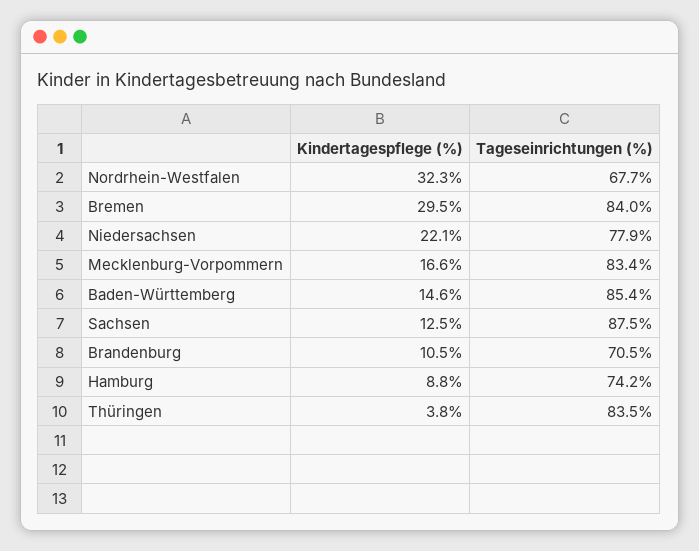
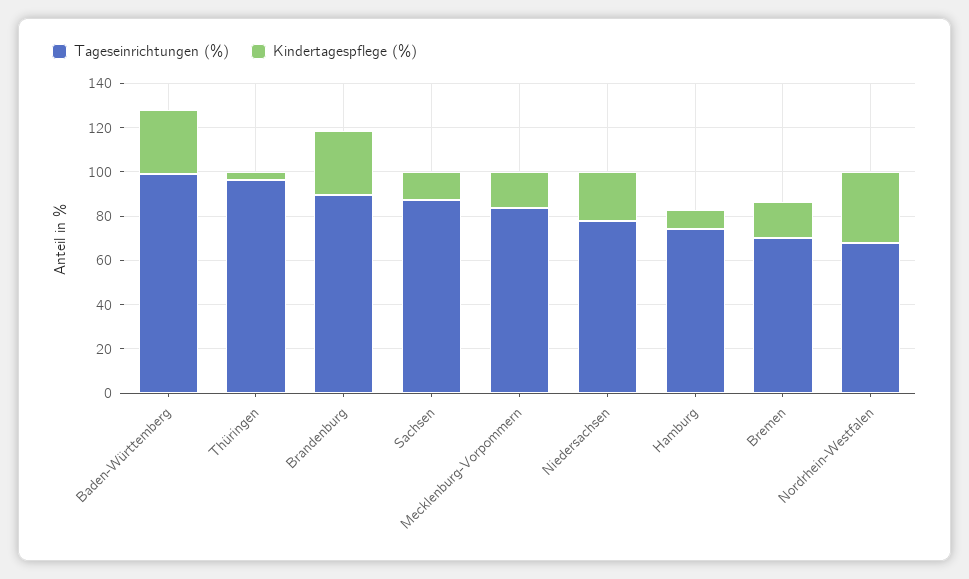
  {
    "Kindertagespflege (%)": {
      "Nordrhein-Westfalen": 32.3,
-     "Bremen": 29.5,
+     "Bremen": 15,
      "Niedersachsen": 22.1,
      "Mecklenburg-Vorpommern": 16.6,
-     "Baden-Württemberg": 14.6,
+     "Baden-Württemberg": 30,
      "Sachsen": 12.5,
-     "Brandenburg": 10.5,
+     "Brandenburg": 30,
      "Hamburg": 8.8,
      "Thüringen": 3.8
    },
    "Tageseinrichtungen (%)": {
      "Nordrhein-Westfalen": 67.7,
-     "Bremen": 84,
+     "Bremen": 70,
      "Niedersachsen": 77.9,
      "Mecklenburg-Vorpommern": 83.4,
-     "Baden-Württemberg": 85.4,
+     "Baden-Württemberg": 100,
      "Sachsen": 87.5,
-     "Brandenburg": 70.5,
+     "Brandenburg": 90,
      "Hamburg": 74.2,
-     "Thüringen": 83.5
+     "Thüringen": 95
    }
  }

